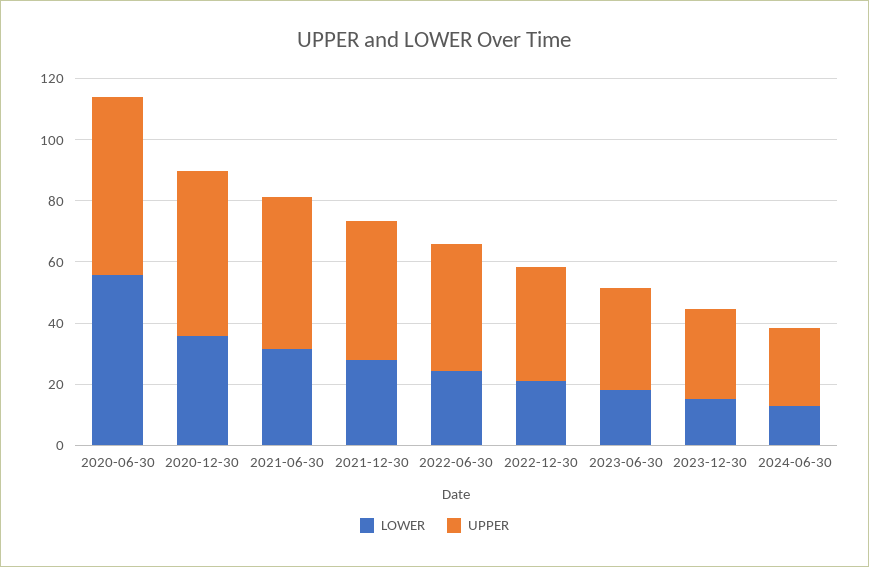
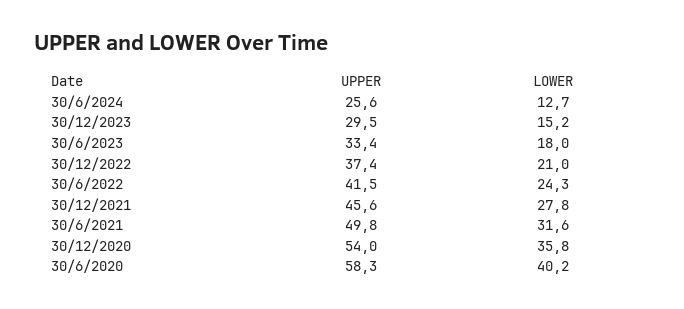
  {
    "LOWER": {
-     "2020-06-30": 55,
+     "2020-06-30": 40.2,
      "2020-12-30": 35.8,
      "2021-06-30": 31.6,
      "2021-12-30": 27.8,
      "2022-06-30": 24.3,
      "2022-12-30": 21,
      "2023-06-30": 18,
      "2023-12-30": 15.2,
      "2024-06-30": 12.7
    },
    "UPPER": {
      "2020-06-30": 58.3,
      "2020-12-30": 54,
      "2021-06-30": 49.8,
      "2021-12-30": 45.6,
      "2022-06-30": 41.5,
      "2022-12-30": 37.4,
      "2023-06-30": 33.4,
      "2023-12-30": 29.5,
      "2024-06-30": 25.6
    }
  }

